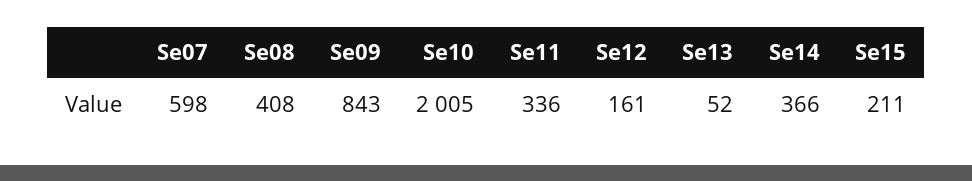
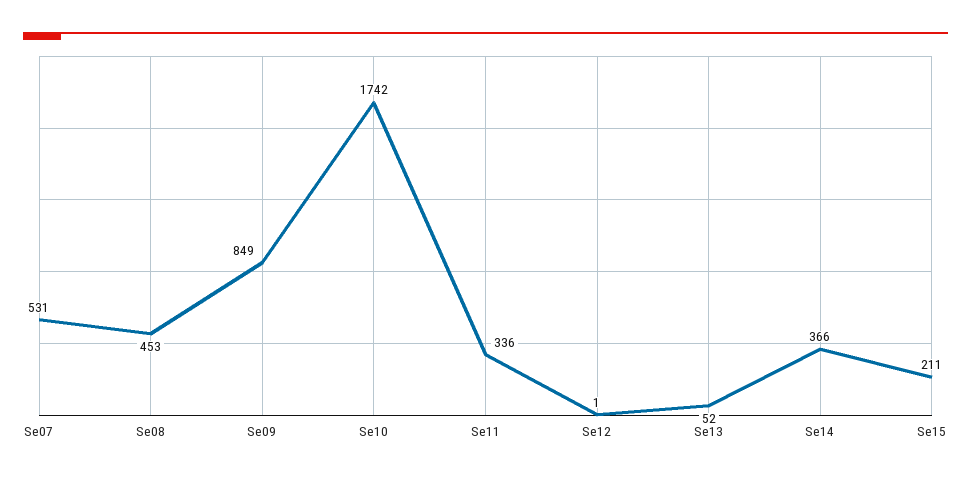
  {
-   "Se07": 598,
+   "Se07": 531,
-   "Se08": 408,
+   "Se08": 453,
-   "Se09": 843,
+   "Se09": 849,
-   "Se10": 2005,
+   "Se10": 1742,
    "Se11": 336,
-   "Se12": 161,
+   "Se12": 1,
    "Se13": 52,
    "Se14": 366,
    "Se15": 211
  }

